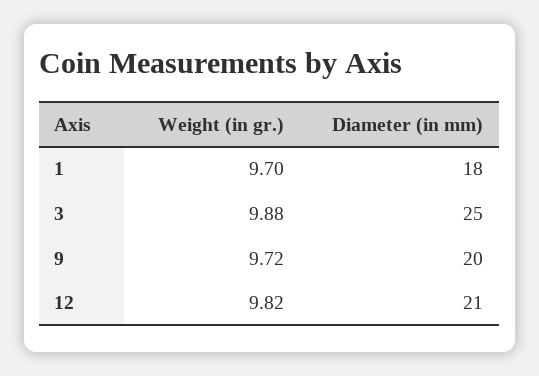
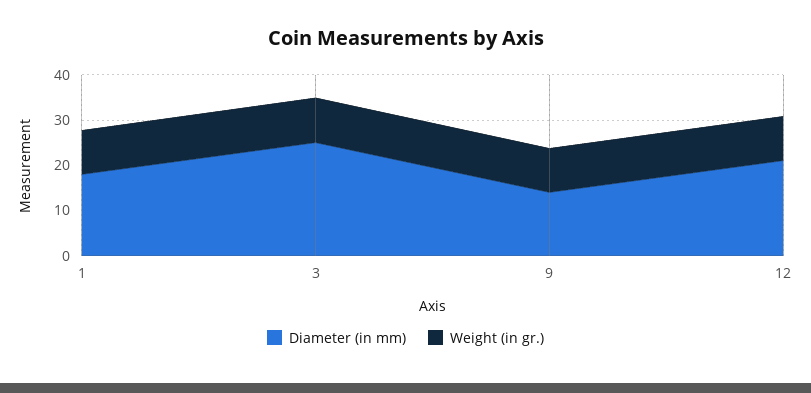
  {
    "Weight (in gr.)": {
      "1": 9.7,
      "3": 9.88,
      "9": 9.72,
      "12": 9.82
    },
    "Diameter (in mm)": {
      "1": 18,
      "3": 25,
-     "9": 20,
+     "9": 14,
      "12": 21
    }
  }

